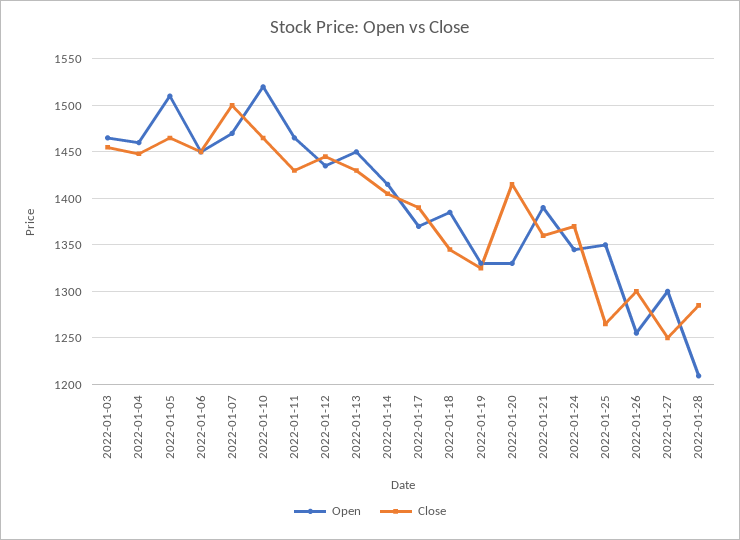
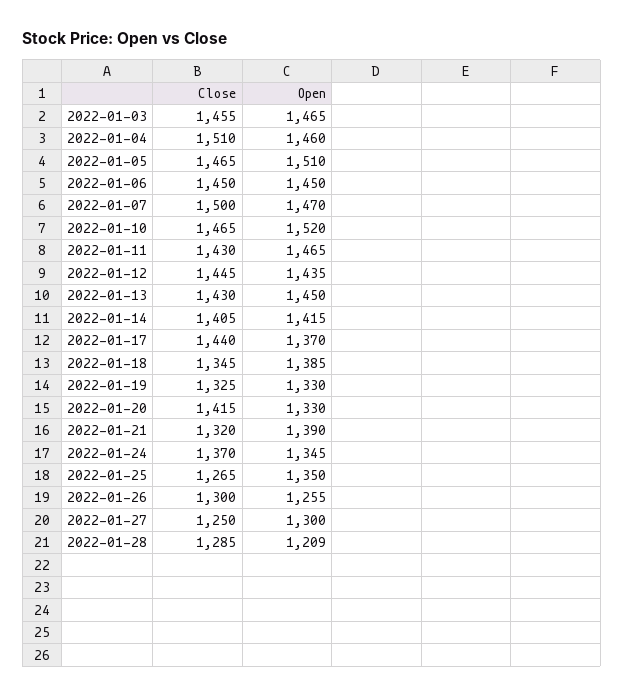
  {
    "Open": {
      "2022-01-03": 1465,
      "2022-01-04": 1460,
      "2022-01-05": 1510,
      "2022-01-06": 1450,
      "2022-01-07": 1470,
      "2022-01-10": 1520,
      "2022-01-11": 1465,
      "2022-01-12": 1435,
      "2022-01-13": 1450,
      "2022-01-14": 1415,
      "2022-01-17": 1370,
      "2022-01-18": 1385,
      "2022-01-19": 1330,
      "2022-01-20": 1330,
      "2022-01-21": 1390,
      "2022-01-24": 1345,
      "2022-01-25": 1350,
      "2022-01-26": 1255,
      "2022-01-27": 1300,
      "2022-01-28": 1209
    },
    "Close": {
      "2022-01-03": 1455,
-     "2022-01-04": 1450,
+     "2022-01-04": 1510,
      "2022-01-05": 1465,
      "2022-01-06": 1450,
      "2022-01-07": 1500,
      "2022-01-10": 1465,
      "2022-01-11": 1430,
      "2022-01-12": 1445,
      "2022-01-13": 1430,
      "2022-01-14": 1405,
-     "2022-01-17": 1390,
+     "2022-01-17": 1440,
      "2022-01-18": 1345,
      "2022-01-19": 1325,
      "2022-01-20": 1415,
-     "2022-01-21": 1360,
+     "2022-01-21": 1320,
      "2022-01-24": 1370,
      "2022-01-25": 1265,
      "2022-01-26": 1300,
      "2022-01-27": 1250,
      "2022-01-28": 1285
    }
  }

